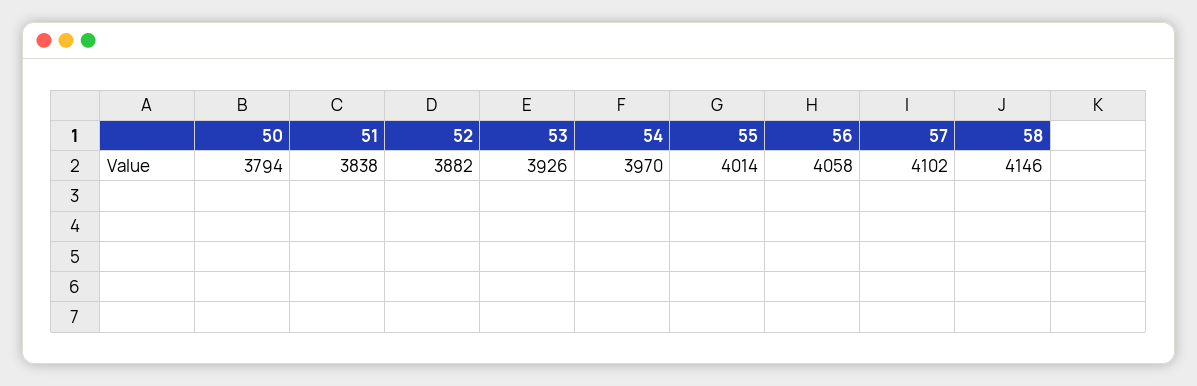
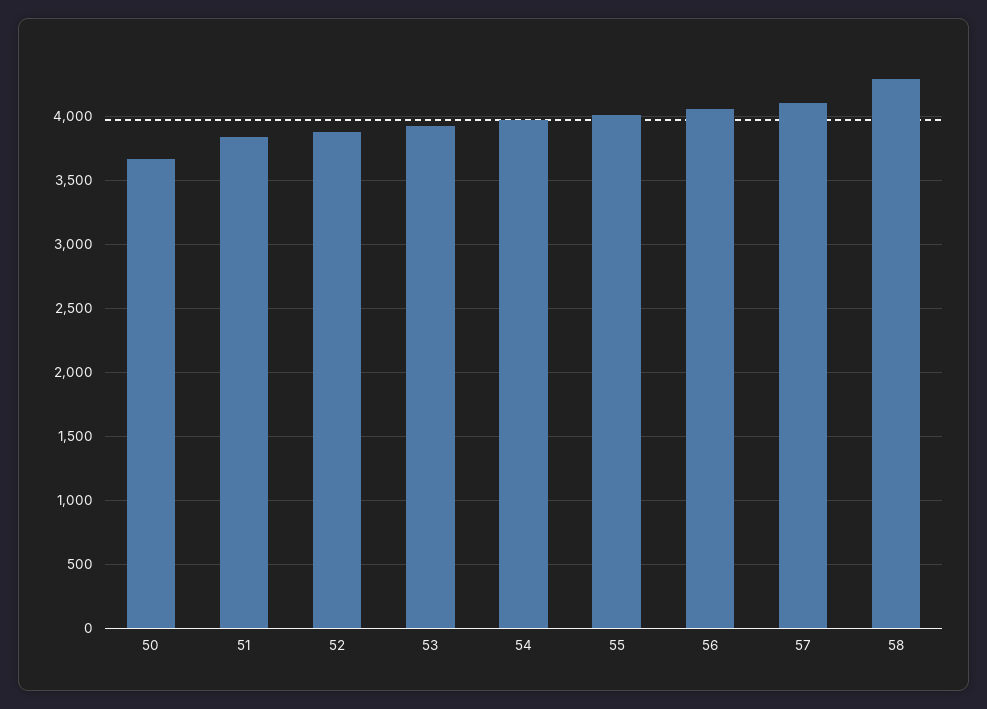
  {
-   "50": 3794,
+   "50": 3650,
    "51": 3838,
    "52": 3882,
    "53": 3926,
    "54": 3970,
    "55": 4014,
    "56": 4058,
    "57": 4102,
-   "58": 4146
+   "58": 4300
  }

